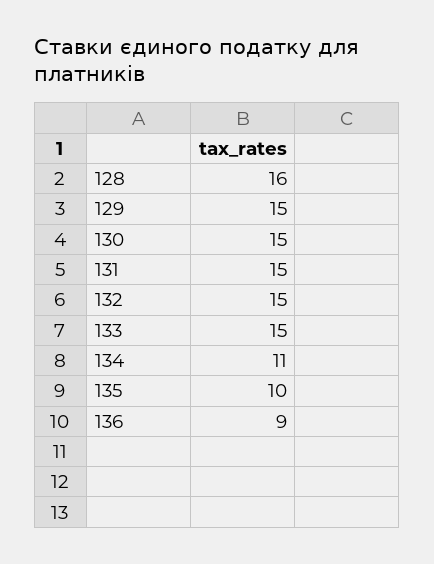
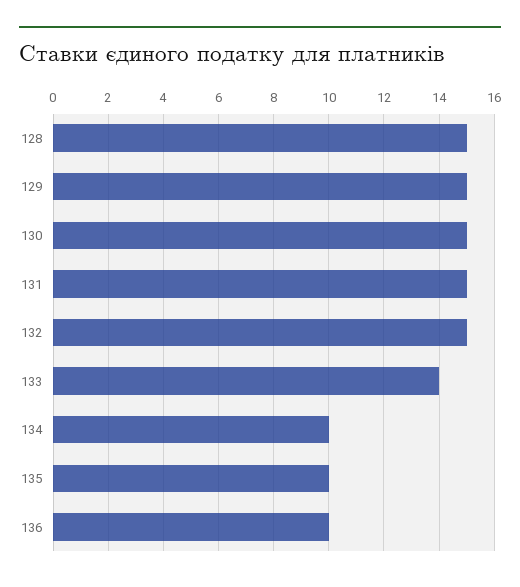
  {
-   "128": 16,
+   "128": 15,
    "129": 15,
    "130": 15,
    "131": 15,
    "132": 15,
-   "133": 15,
+   "133": 14,
-   "134": 11,
+   "134": 10,
    "135": 10,
-   "136": 9
+   "136": 10
  }

